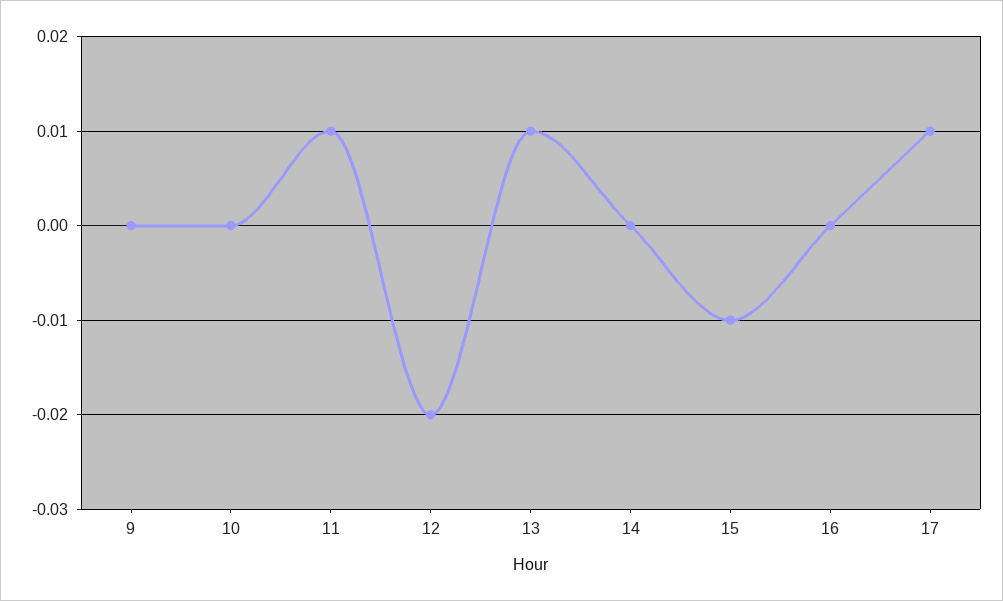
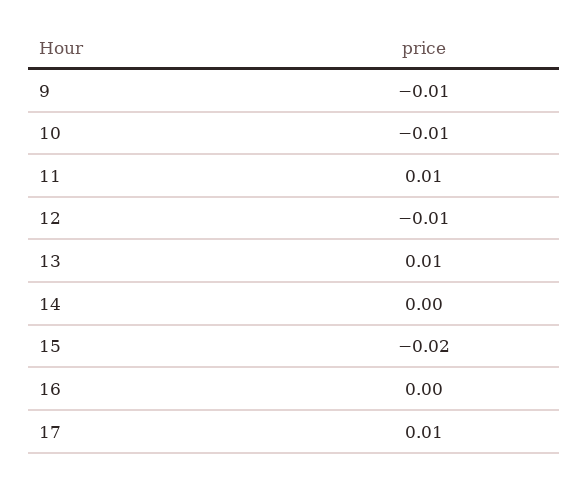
  {
-   "9": 0,
+   "9": -0.01,
-   "10": 0,
+   "10": -0.01,
    "11": 0.01,
-   "12": -0.02,
+   "12": -0.01,
    "13": 0.01,
    "14": 0,
-   "15": -0.01,
+   "15": -0.02,
    "16": 0,
    "17": 0.01
  }

